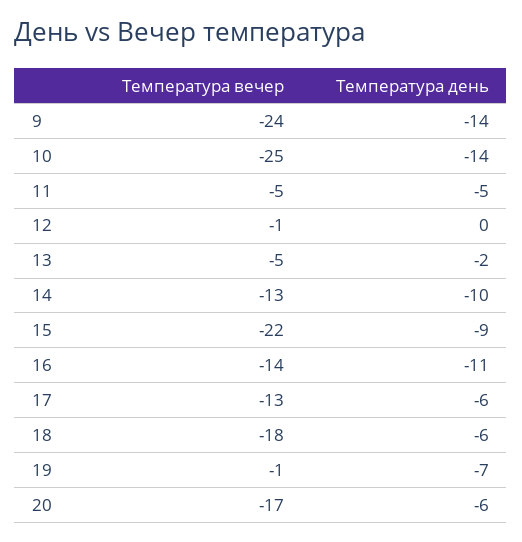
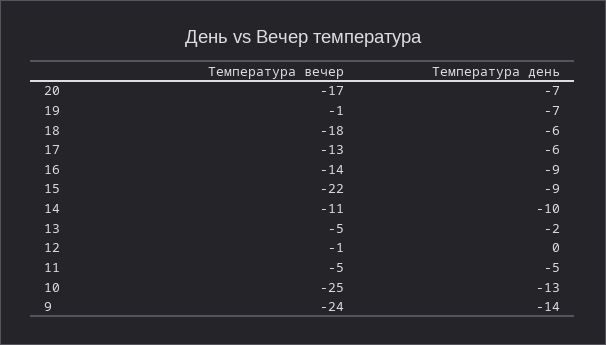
  {
    "Температура вечер": {
      "9": -24,
      "10": -25,
      "11": -5,
      "12": -1,
      "13": -5,
-     "14": -13,
+     "14": -11,
      "15": -22,
      "16": -14,
      "17": -13,
      "18": -18,
      "19": -1,
      "20": -17
    },
    "Температура день": {
      "9": -14,
-     "10": -14,
+     "10": -13,
      "11": -5,
      "12": 0,
      "13": -2,
      "14": -10,
      "15": -9,
-     "16": -11,
+     "16": -9,
      "17": -6,
      "18": -6,
      "19": -7,
-     "20": -6
+     "20": -7
    }
  }

